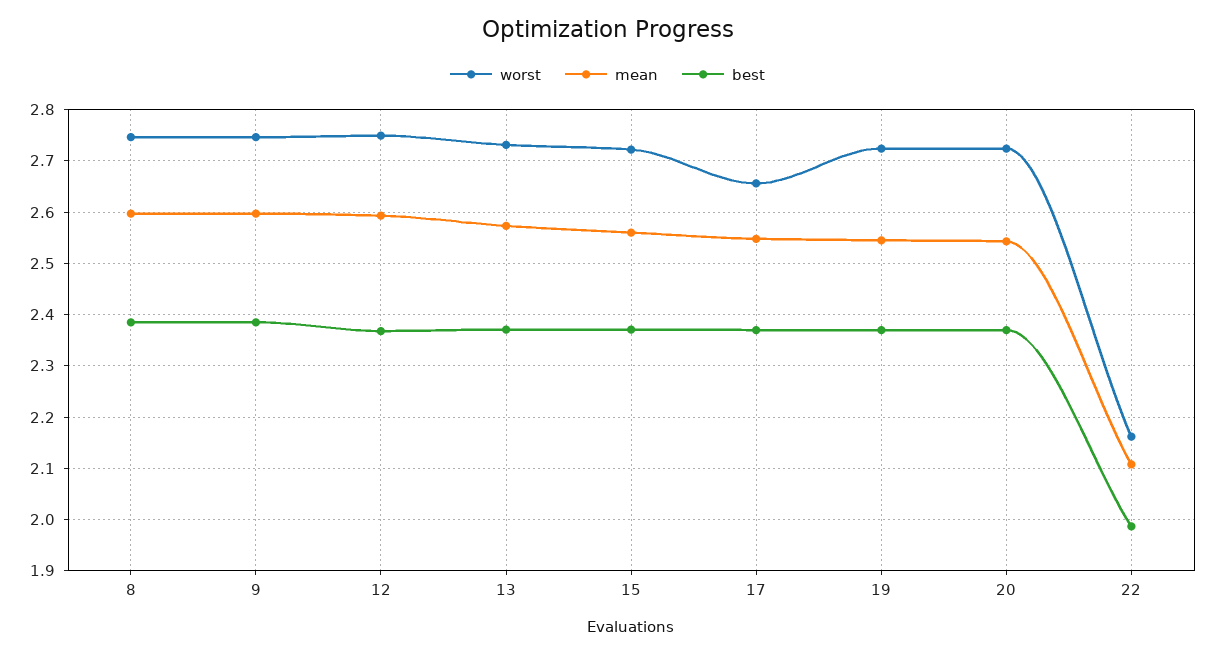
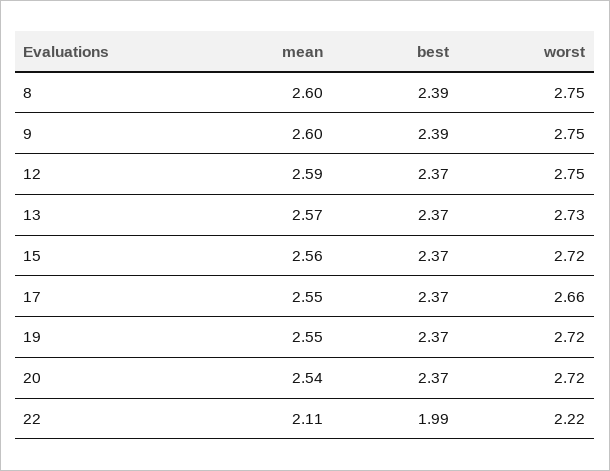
  {
    "worst": {
      "8": 2.75,
      "9": 2.75,
      "12": 2.75,
      "13": 2.73,
      "15": 2.72,
      "17": 2.66,
      "19": 2.72,
      "20": 2.72,
-     "22": 2.16
+     "22": 2.22
    },
    "mean": {
      "8": 2.6,
      "9": 2.6,
      "12": 2.59,
      "13": 2.57,
      "15": 2.56,
      "17": 2.55,
      "19": 2.55,
      "20": 2.54,
      "22": 2.11
    },
    "best": {
      "8": 2.39,
      "9": 2.39,
      "12": 2.37,
      "13": 2.37,
      "15": 2.37,
      "17": 2.37,
      "19": 2.37,
      "20": 2.37,
      "22": 1.99
    }
  }

